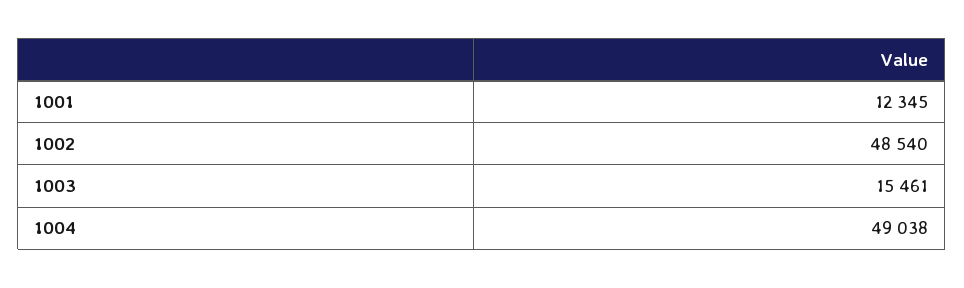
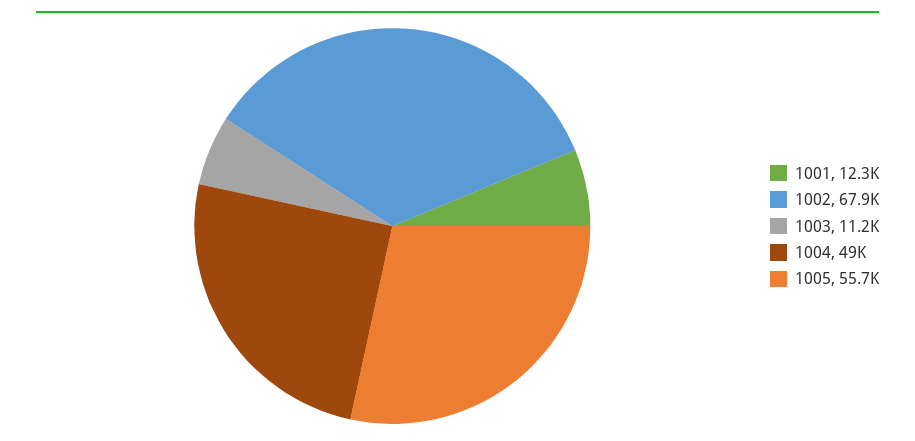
  {
    "1001": 12345,
-   "1002": 48540,
+   "1002": 67900,
-   "1003": 15461,
+   "1003": 11200,
-   "1004": 49038
+   "1004": 49038,
+   "1005": 55700
  }

